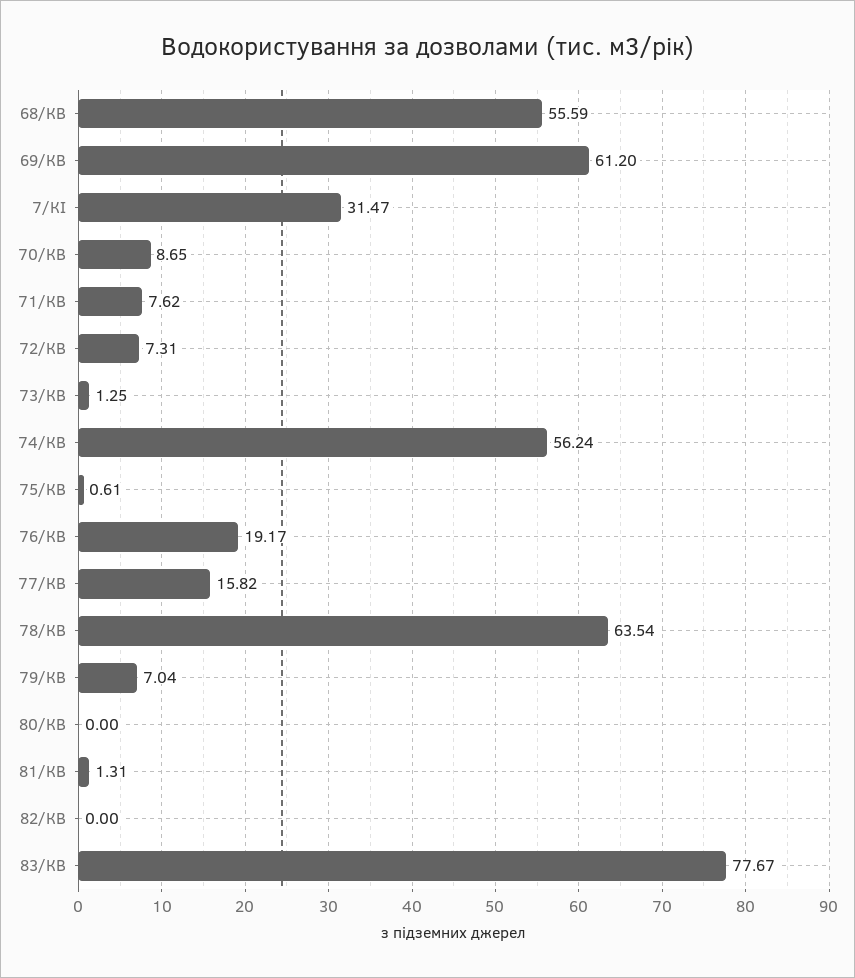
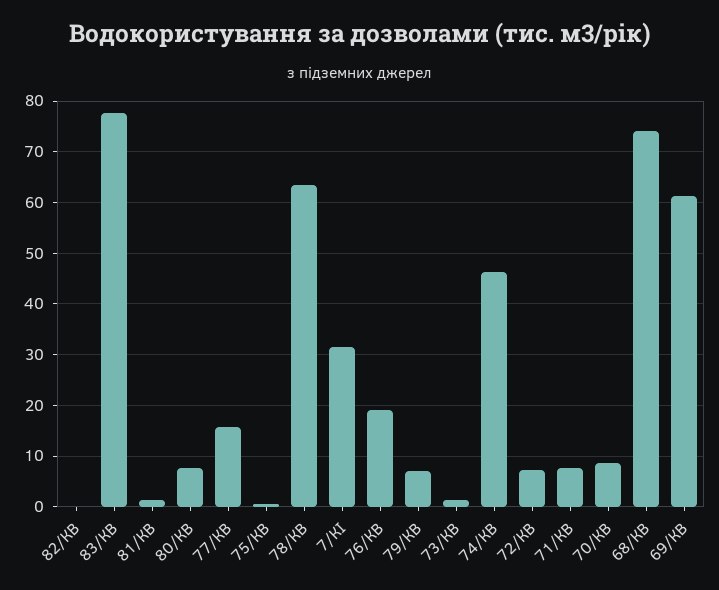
  {
-   "68/КВ": 55.59,
+   "68/КВ": 74,
    "69/КВ": 61.2,
    "7/КІ": 31.47,
    "70/КВ": 8.65,
    "71/КВ": 7.62,
    "72/КВ": 7.31,
    "73/КВ": 1.25,
-   "74/КВ": 56.24,
+   "74/КВ": 46,
    "75/КВ": 0.61,
    "76/КВ": 19.17,
    "77/КВ": 15.82,
    "78/КВ": 63.54,
    "79/КВ": 7.04,
-   "80/КВ": 0,
+   "80/КВ": 8,
    "81/КВ": 1.31,
    "82/КВ": 0,
    "83/КВ": 77.67
  }

